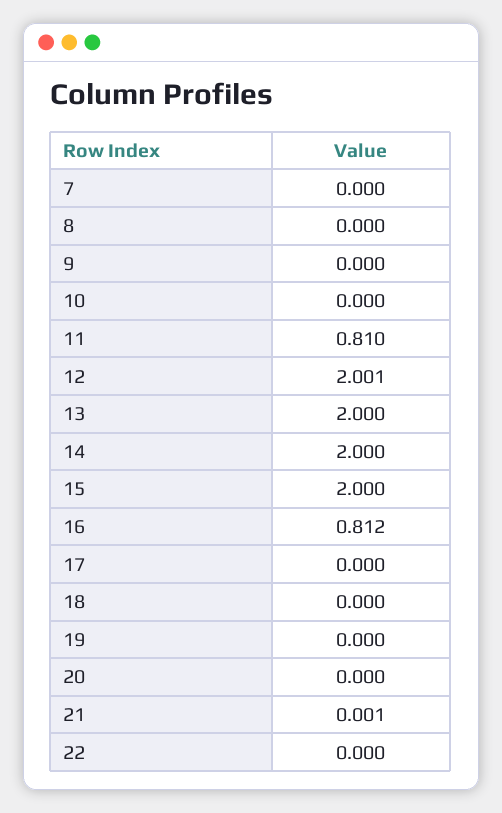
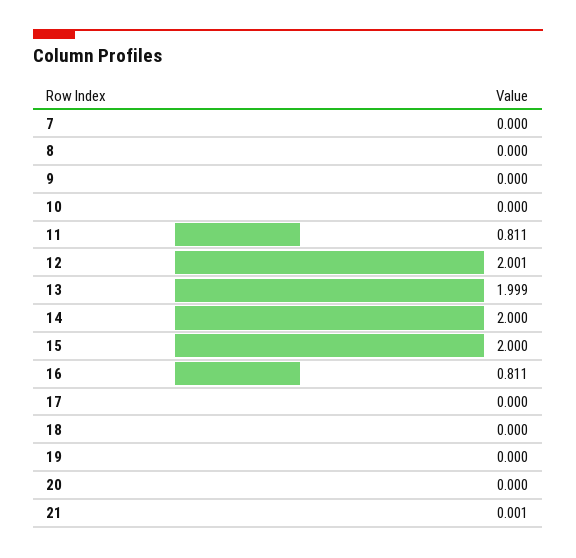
  {
    "7": 0,
    "8": 0,
    "9": 0,
    "10": 0,
-   "11": 0.81,
+   "11": 0.811,
    "12": 2.001,
-   "13": 2,
+   "13": 1.999,
    "14": 2,
    "15": 2,
-   "16": 0.812,
+   "16": 0.811,
    "17": 0,
    "18": 0,
    "19": 0,
    "20": 0,
-   "21": 0.001,
+   "21": 0.001
-   "22": 0
  }

